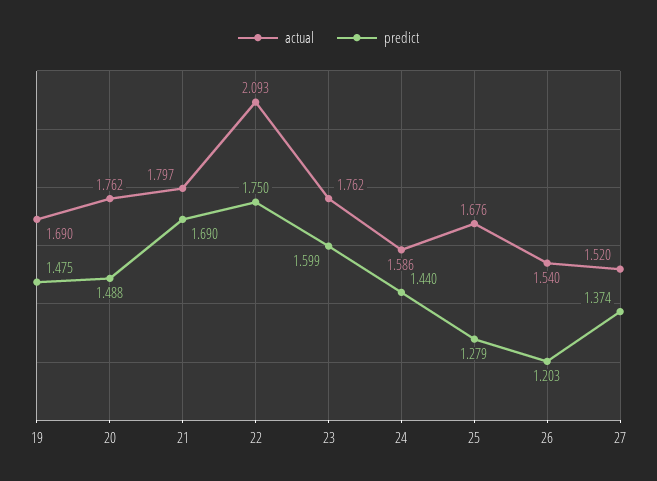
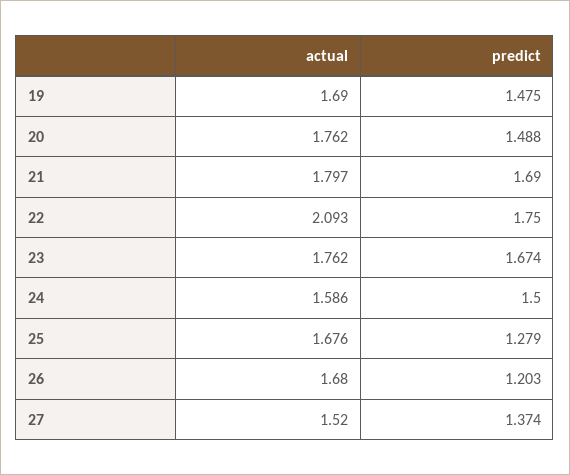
  {
    "actual": {
      "19": 1.69,
      "20": 1.762,
      "21": 1.797,
      "22": 2.093,
      "23": 1.762,
      "24": 1.586,
      "25": 1.676,
-     "26": 1.54,
+     "26": 1.68,
      "27": 1.52
    },
    "predict": {
      "19": 1.475,
      "20": 1.488,
      "21": 1.69,
      "22": 1.75,
-     "23": 1.599,
+     "23": 1.674,
-     "24": 1.44,
+     "24": 1.5,
      "25": 1.279,
      "26": 1.203,
      "27": 1.374
    }
  }

